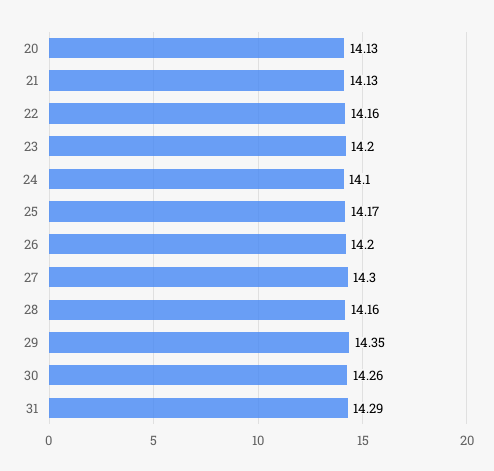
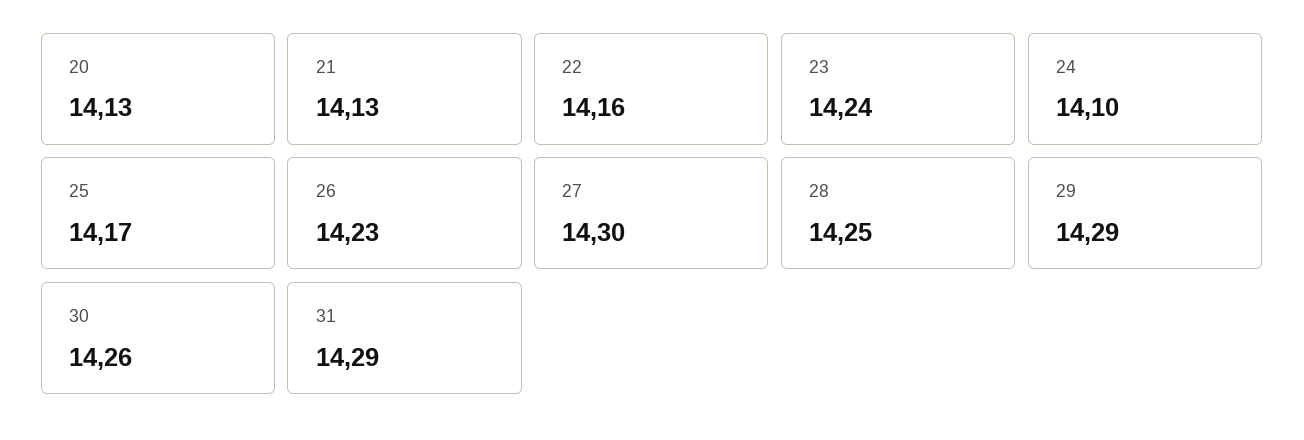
  {
    "20": 14.13,
    "21": 14.13,
    "22": 14.16,
-   "23": 14.2,
+   "23": 14.24,
    "24": 14.1,
    "25": 14.17,
-   "26": 14.2,
+   "26": 14.23,
    "27": 14.3,
-   "28": 14.16,
+   "28": 14.25,
-   "29": 14.35,
+   "29": 14.29,
    "30": 14.26,
    "31": 14.29
  }

